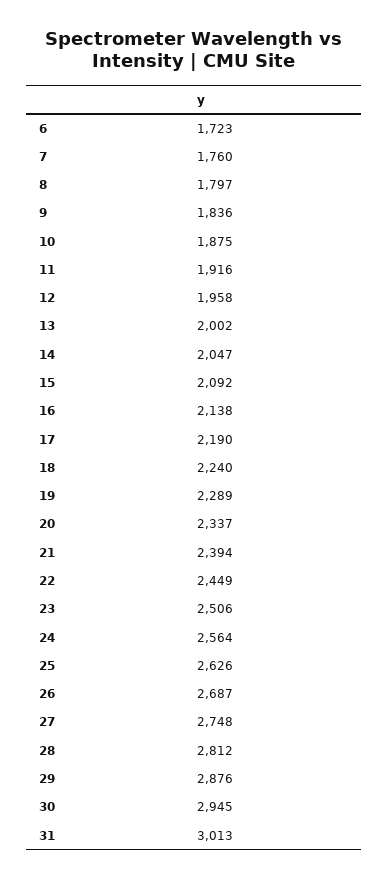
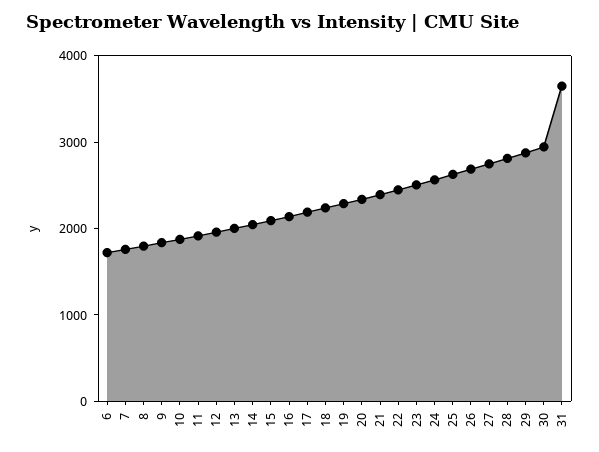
  {
    "6": 1723,
    "7": 1760,
    "8": 1797,
    "9": 1836,
    "10": 1875,
    "11": 1916,
    "12": 1958,
    "13": 2002,
    "14": 2047,
    "15": 2092,
    "16": 2138,
    "17": 2190,
    "18": 2240,
    "19": 2289,
    "20": 2337,
    "21": 2394,
    "22": 2449,
    "23": 2506,
    "24": 2564,
    "25": 2626,
    "26": 2687,
    "27": 2748,
    "28": 2812,
    "29": 2876,
    "30": 2945,
-   "31": 3013
+   "31": 3600
  }

